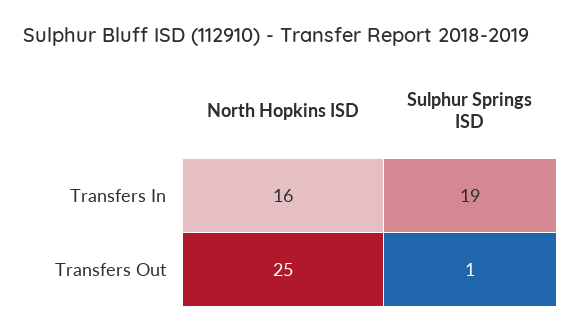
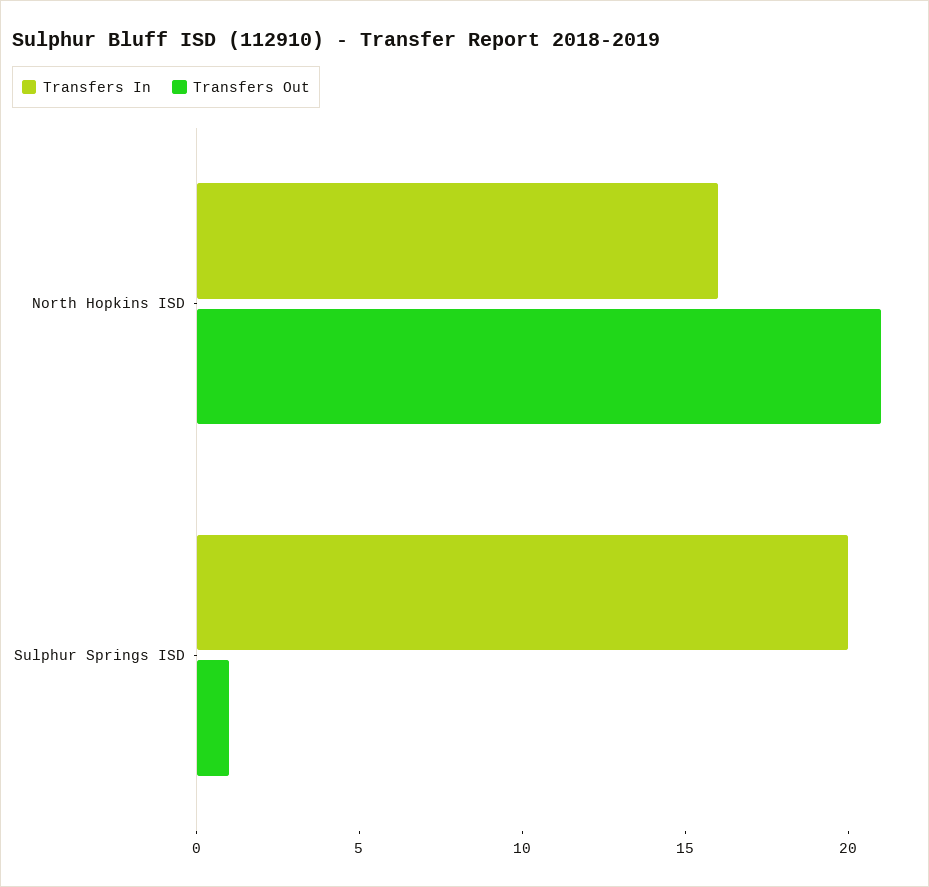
  {
    "Transfers In": {
      "North Hopkins ISD": 16,
-     "Sulphur Springs ISD": 19
+     "Sulphur Springs ISD": 20
    },
    "Transfers Out": {
-     "North Hopkins ISD": 25,
+     "North Hopkins ISD": 21,
      "Sulphur Springs ISD": 1
    }
  }

